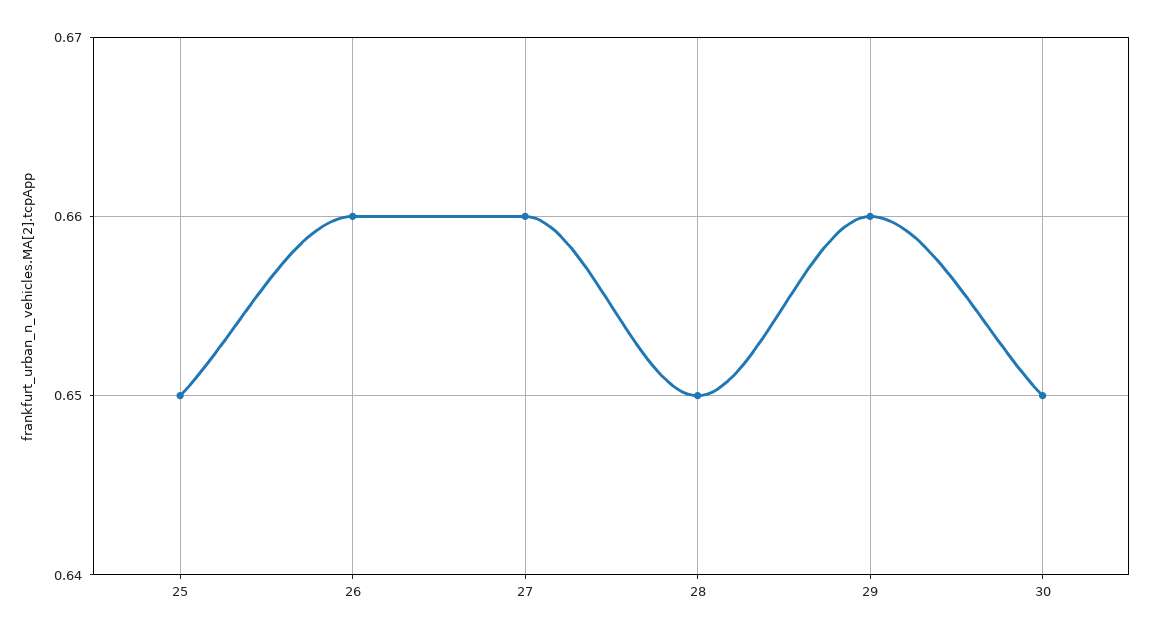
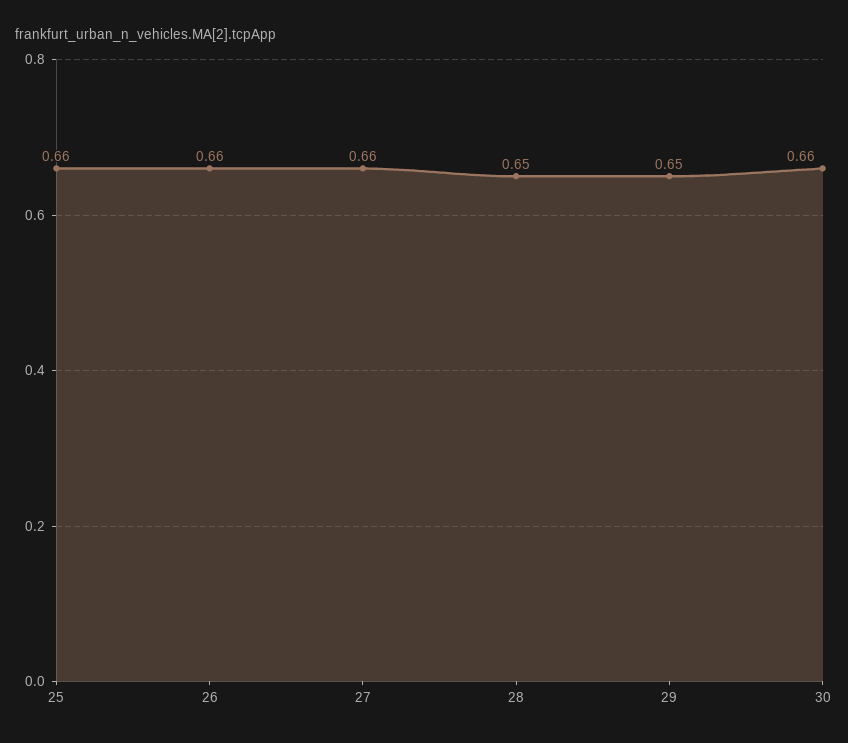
  {
-   "25": 0.65,
+   "25": 0.66,
    "26": 0.66,
    "27": 0.66,
    "28": 0.65,
-   "29": 0.66,
+   "29": 0.65,
-   "30": 0.65
+   "30": 0.66
  }

